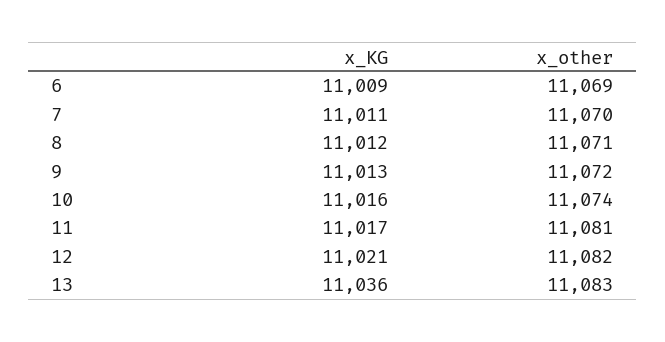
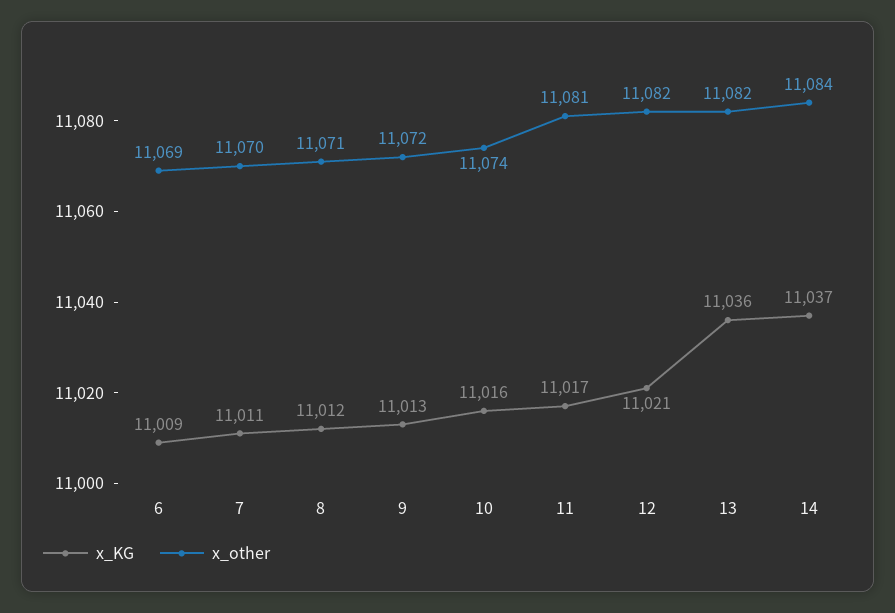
  {
    "x_KG": {
      "6": 11009,
      "7": 11011,
      "8": 11012,
      "9": 11013,
      "10": 11016,
      "11": 11017,
      "12": 11021,
-     "13": 11036
+     "13": 11036,
+     "14": 11037
    },
    "x_other": {
      "6": 11069,
      "7": 11070,
      "8": 11071,
      "9": 11072,
      "10": 11074,
      "11": 11081,
      "12": 11082,
-     "13": 11083
+     "13": 11082,
+     "14": 11084
    }
  }

